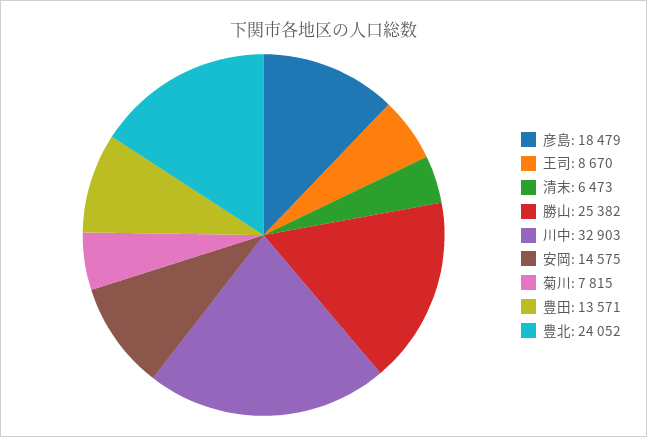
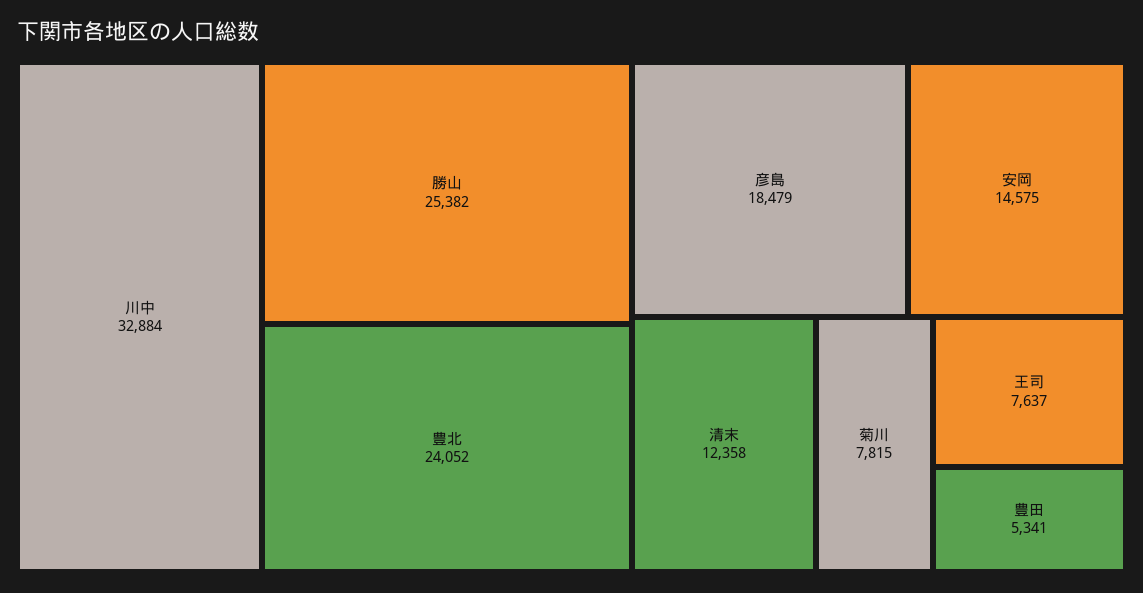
  {
    "彦島": 18479,
-   "王司": 8670,
+   "王司": 7637,
-   "清末": 6473,
+   "清末": 12358,
    "勝山": 25382,
-   "川中": 32903,
+   "川中": 32884,
    "安岡": 14575,
    "菊川": 7815,
-   "豊田": 13571,
+   "豊田": 5341,
    "豊北": 24052
  }

